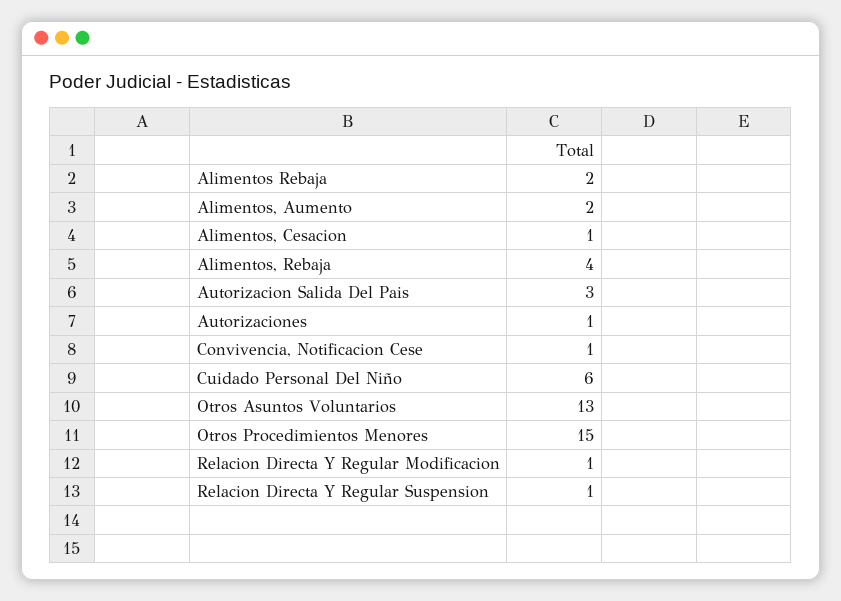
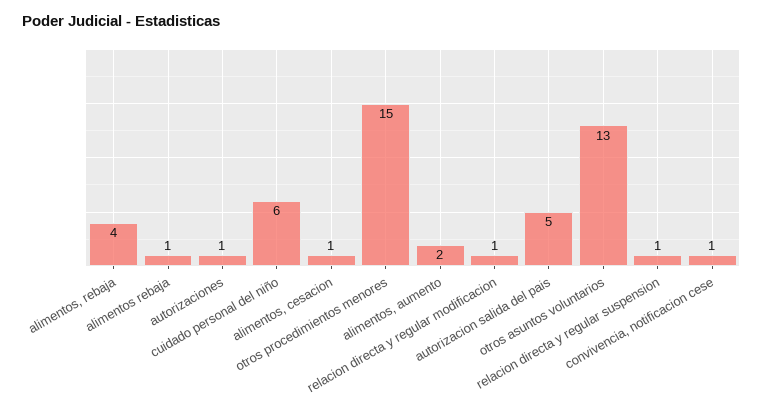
  {
-   "Alimentos Rebaja": 2,
+   "Alimentos Rebaja": 1,
    "Alimentos, Aumento": 2,
    "Alimentos, Cesacion": 1,
    "Alimentos, Rebaja": 4,
-   "Autorizacion Salida Del Pais": 3,
+   "Autorizacion Salida Del Pais": 5,
    "Autorizaciones": 1,
    "Convivencia, Notificacion Cese": 1,
    "Cuidado Personal Del Niño": 6,
    "Otros Asuntos Voluntarios": 13,
    "Otros Procedimientos Menores": 15,
    "Relacion Directa Y Regular Modificacion": 1,
    "Relacion Directa Y Regular Suspension": 1
  }

